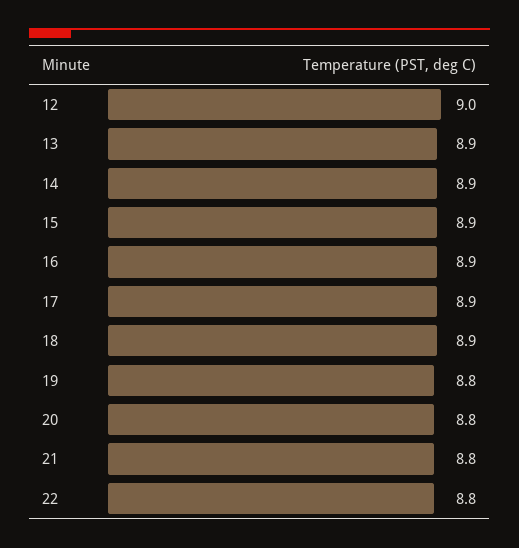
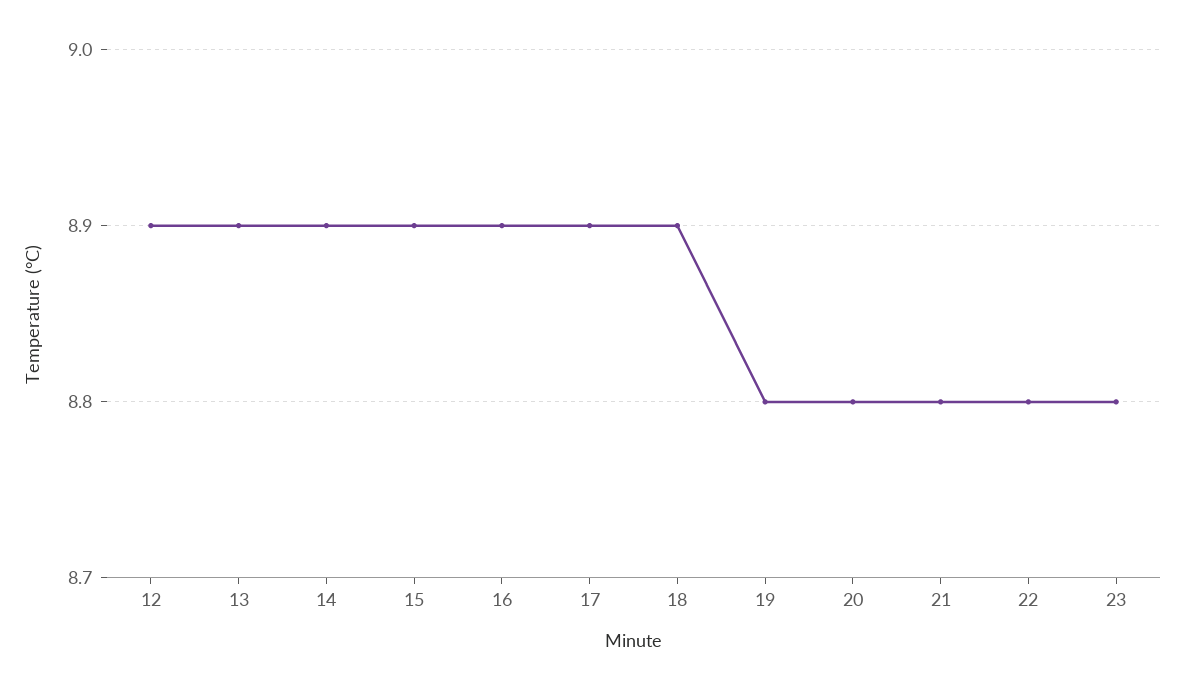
  {
-   "12": 9,
+   "12": 8.9,
    "13": 8.9,
    "14": 8.9,
    "15": 8.9,
    "16": 8.9,
    "17": 8.9,
    "18": 8.9,
    "19": 8.8,
    "20": 8.8,
    "21": 8.8,
-   "22": 8.8
+   "22": 8.8,
+   "23": 8.8
  }

